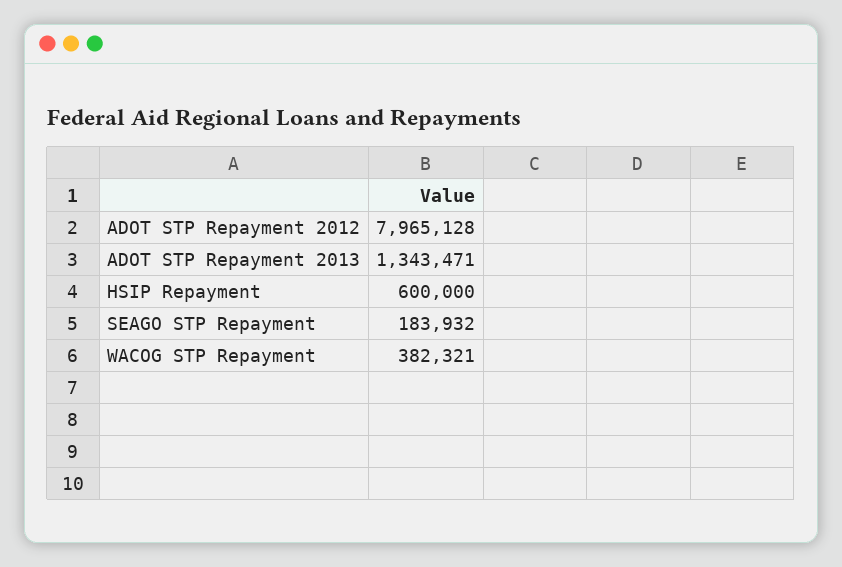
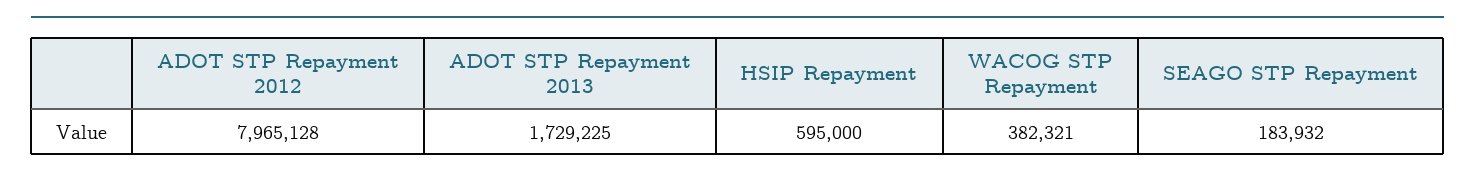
  {
    "ADOT STP Repayment 2012": 7965128,
-   "ADOT STP Repayment 2013": 1343471,
+   "ADOT STP Repayment 2013": 1729225,
-   "HSIP Repayment": 600000,
+   "HSIP Repayment": 595000,
    "SEAGO STP Repayment": 183932,
    "WACOG STP Repayment": 382321
  }

